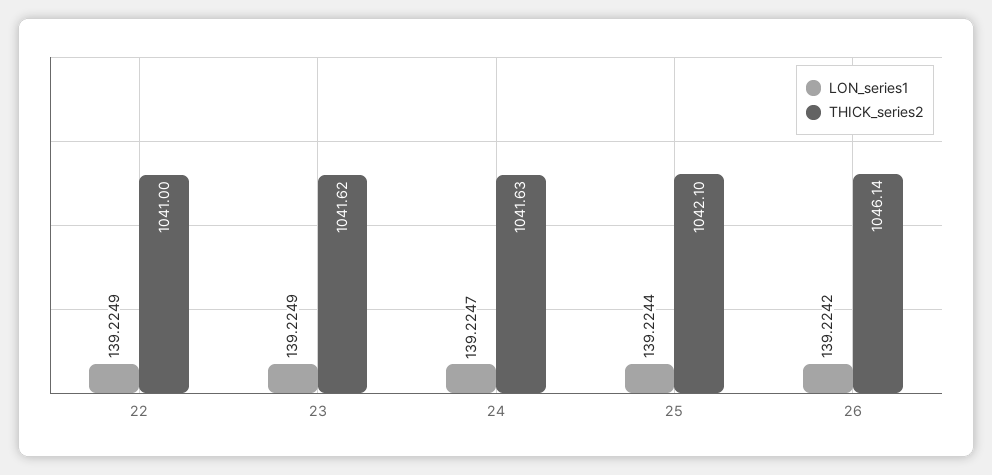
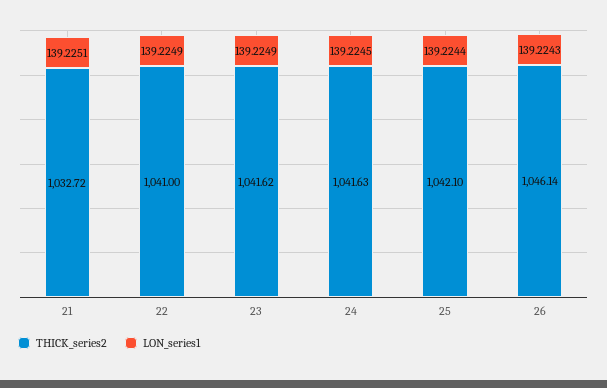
  {
    "LON_series1": {
      "22": 139.2249,
      "23": 139.2249,
-     "24": 139.2247,
+     "24": 139.2245,
      "25": 139.2244,
-     "26": 139.2242
+     "26": 139.2243,
+     "21": 139.2251
    },
    "THICK_series2": {
      "22": 1041,
      "23": 1041.62,
      "24": 1041.63,
      "25": 1042.1,
-     "26": 1046.14
+     "26": 1046.14,
+     "21": 1032.72
    }
  }

